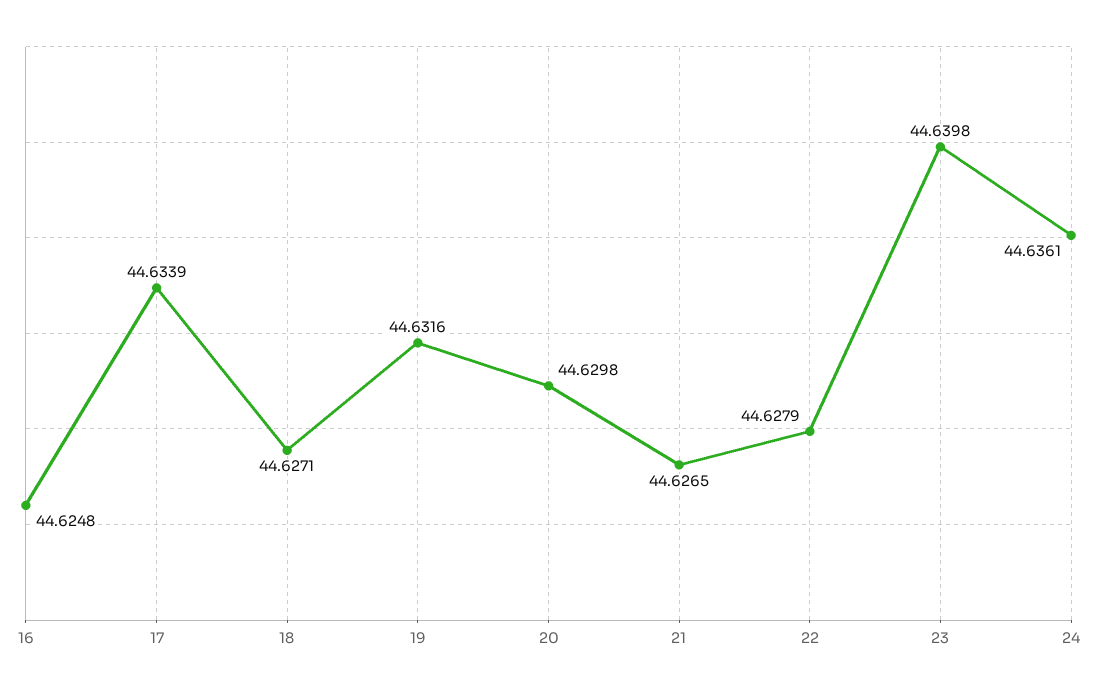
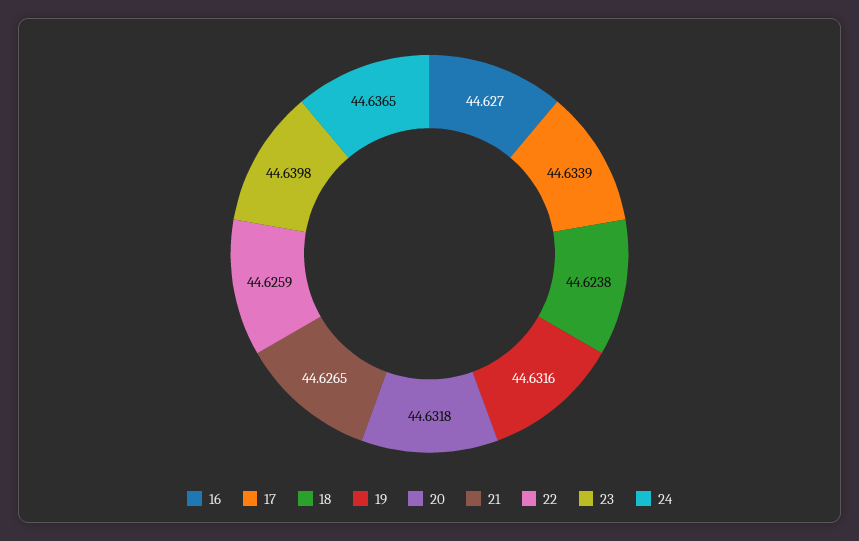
  {
-   "16": 44.6248,
+   "16": 44.627,
    "17": 44.6339,
-   "18": 44.6271,
+   "18": 44.6238,
    "19": 44.6316,
-   "20": 44.6298,
+   "20": 44.6318,
    "21": 44.6265,
-   "22": 44.6279,
+   "22": 44.6259,
    "23": 44.6398,
-   "24": 44.6361
+   "24": 44.6365
  }

